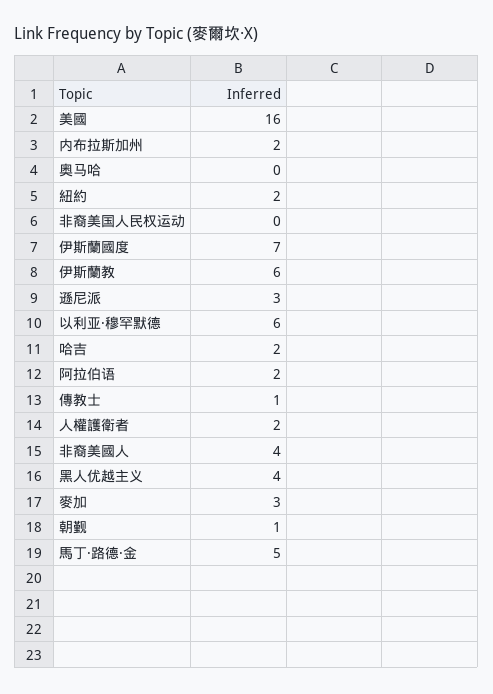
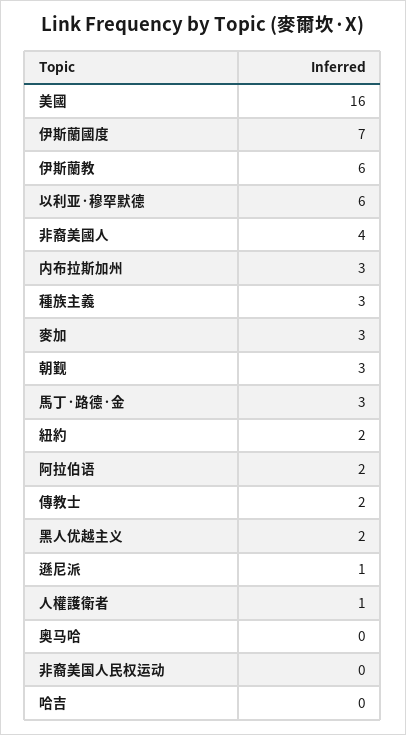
  {
    "美國": 16,
-   "内布拉斯加州": 2,
+   "内布拉斯加州": 3,
    "奥马哈": 0,
    "紐約": 2,
    "非裔美国人民权运动": 0,
    "伊斯蘭國度": 7,
    "伊斯蘭教": 6,
-   "遜尼派": 3,
+   "遜尼派": 1,
    "以利亚·穆罕默德": 6,
-   "哈吉": 2,
+   "哈吉": 0,
    "阿拉伯语": 2,
-   "傳教士": 1,
+   "傳教士": 2,
-   "人權護衛者": 2,
+   "人權護衛者": 1,
    "非裔美國人": 4,
-   "黑人优越主义": 4,
+   "黑人优越主义": 2,
    "麥加": 3,
-   "朝觐": 1,
+   "朝觐": 3,
-   "馬丁·路德·金": 5
+   "馬丁·路德·金": 3,
+   "種族主義": 3
  }

